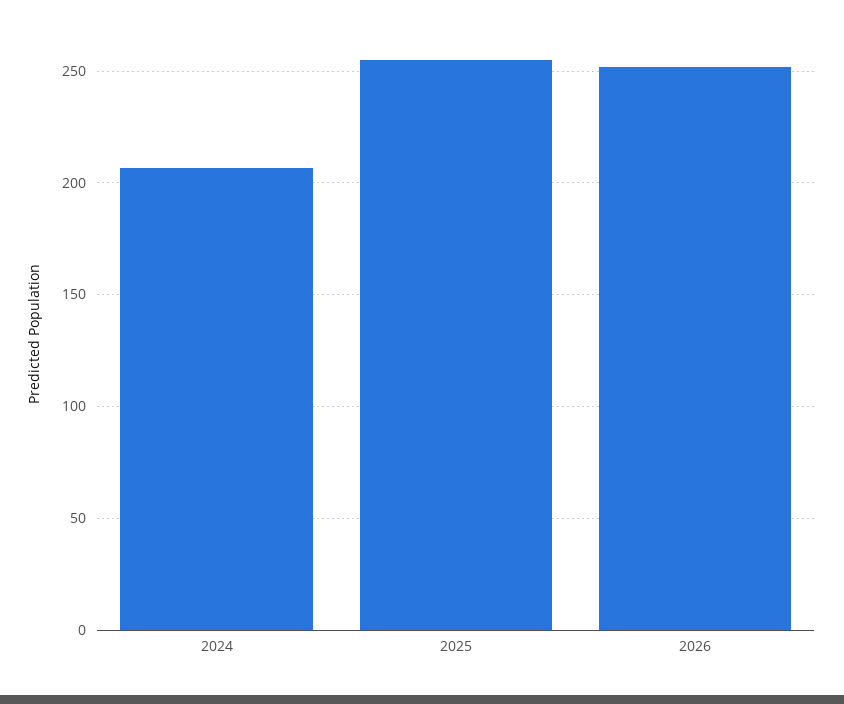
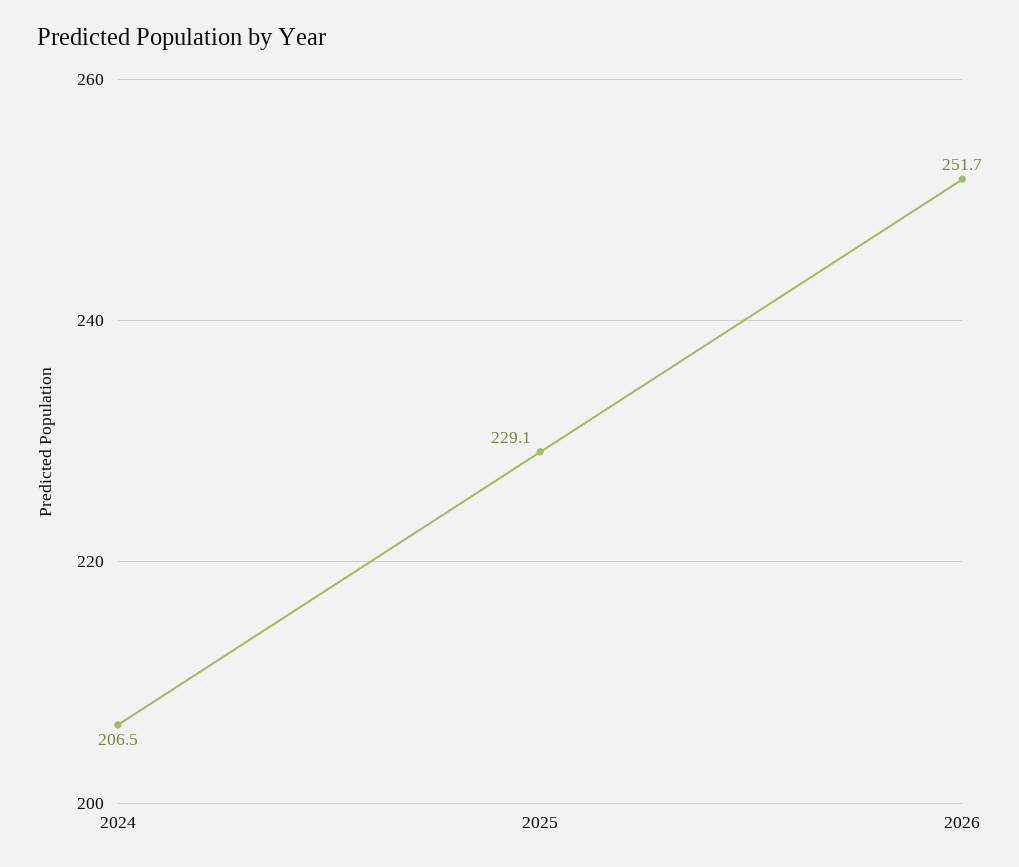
  {
    "2024": 206.5,
-   "2025": 255,
+   "2025": 229.1,
    "2026": 251.7
  }

